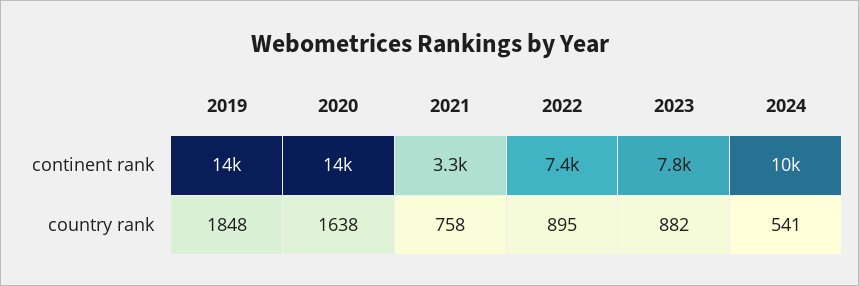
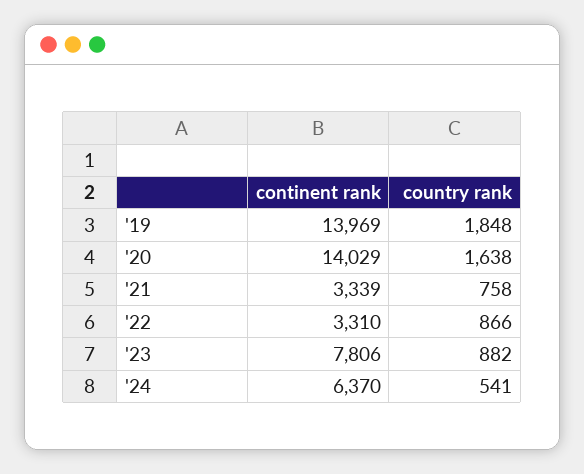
  {
    "2019": {
      "continent rank": 13969,
      "country rank": 1848
    },
    "2020": {
      "continent rank": 14029,
      "country rank": 1638
    },
    "2021": {
      "continent rank": 3339,
      "country rank": 758
    },
    "2022": {
-     "continent rank": 7400,
+     "continent rank": 3310,
-     "country rank": 895
+     "country rank": 866
    },
    "2023": {
      "continent rank": 7806,
      "country rank": 882
    },
    "2024": {
-     "continent rank": 10000,
+     "continent rank": 6370,
      "country rank": 541
    }
  }

